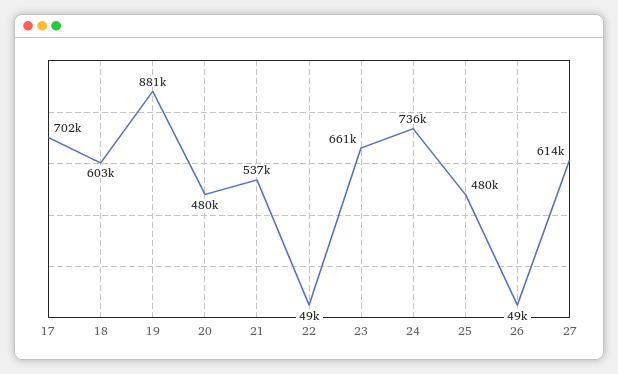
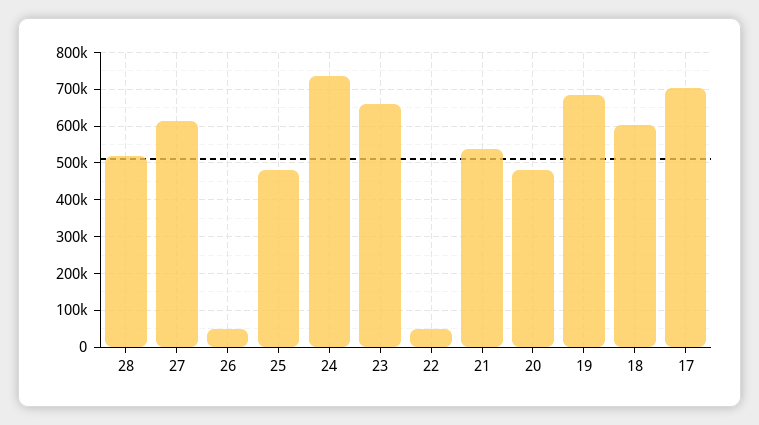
  {
    "17": 702000,
    "18": 603000,
-   "19": 881000,
+   "19": 680000,
    "20": 480000,
    "21": 537000,
    "22": 49000,
    "23": 661000,
    "24": 736000,
    "25": 480000,
    "26": 49000,
-   "27": 614000
+   "27": 614000,
+   "28": 520000
  }

